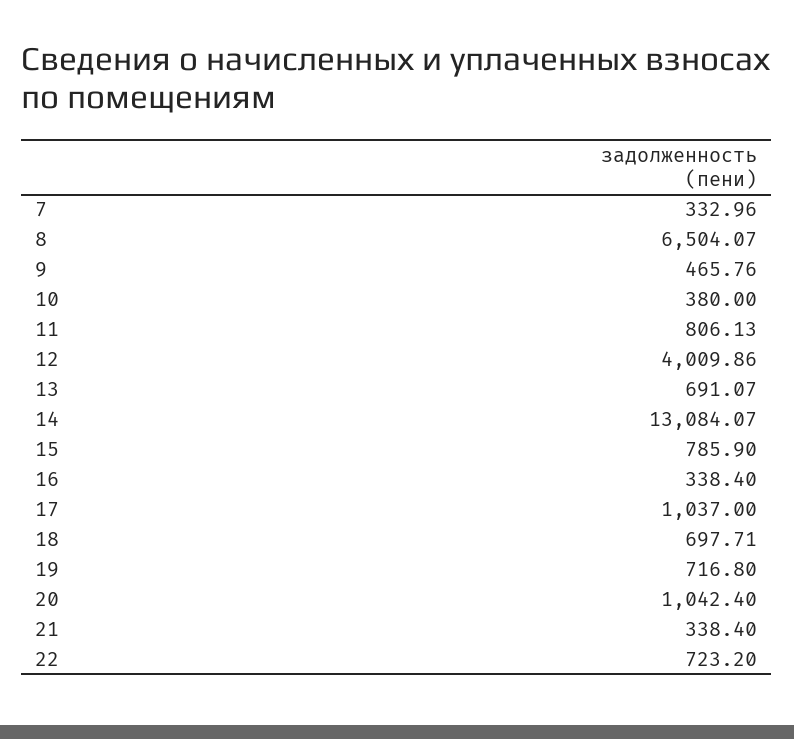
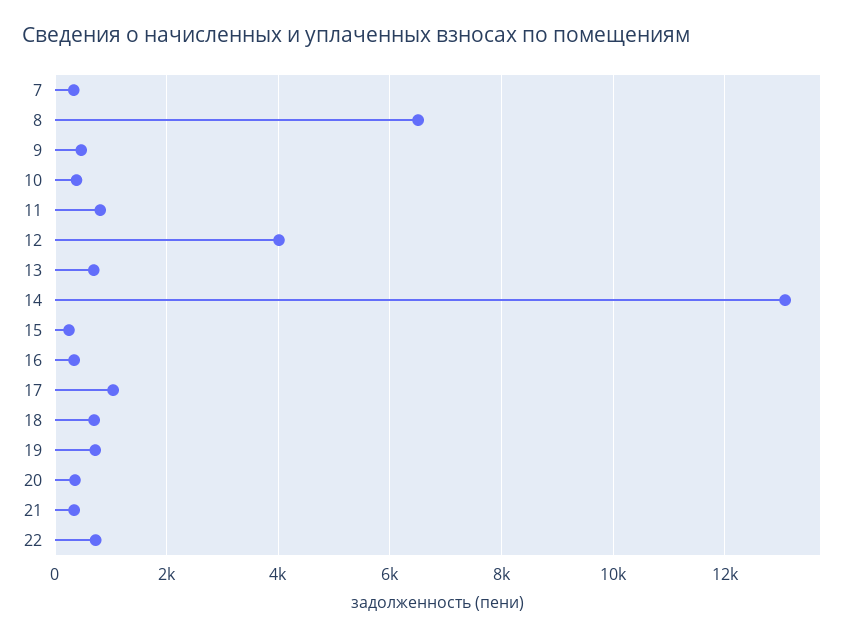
  {
    "7": 332.96,
    "8": 6504.07,
    "9": 465.76,
    "10": 380,
    "11": 806.13,
    "12": 4009.86,
    "13": 691.07,
    "14": 13084.07,
-   "15": 785.9,
+   "15": 200,
    "16": 338.4,
    "17": 1037,
    "18": 697.71,
    "19": 716.8,
-   "20": 1042.4,
+   "20": 400,
    "21": 338.4,
    "22": 723.2
  }

